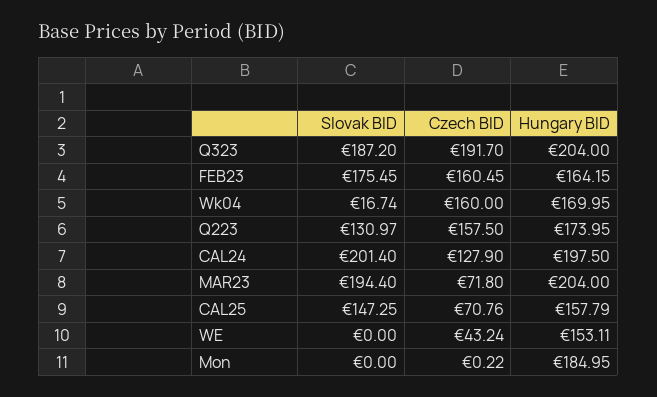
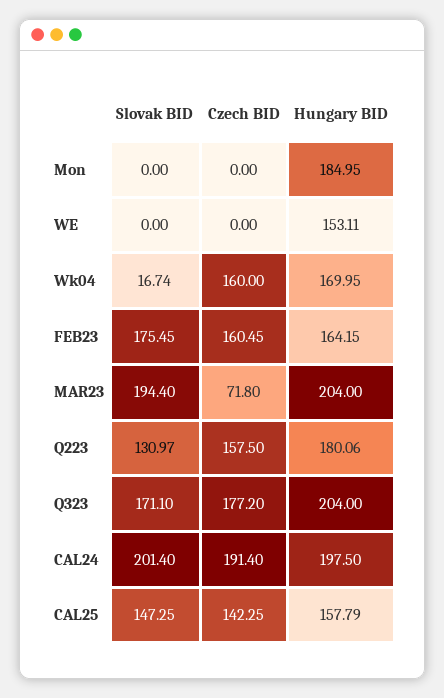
  {
    "Slovak BID": {
-     "Q323": 187.2,
+     "Q323": 171.1,
      "FEB23": 175.45,
      "Wk04": 16.74,
      "Q223": 130.97,
      "CAL24": 201.4,
      "MAR23": 194.4,
      "CAL25": 147.25,
      "WE": 0,
      "Mon": 0
    },
    "Czech BID": {
-     "Q323": 191.7,
+     "Q323": 177.2,
      "FEB23": 160.45,
      "Wk04": 160,
      "Q223": 157.5,
-     "CAL24": 127.9,
+     "CAL24": 191.4,
      "MAR23": 71.8,
-     "CAL25": 70.76,
+     "CAL25": 142.25,
-     "WE": 43.24,
+     "WE": 0,
-     "Mon": 0.22
+     "Mon": 0
    },
    "Hungary BID": {
      "Q323": 204,
      "FEB23": 164.15,
      "Wk04": 169.95,
-     "Q223": 173.95,
+     "Q223": 180.06,
      "CAL24": 197.5,
      "MAR23": 204,
      "CAL25": 157.79,
      "WE": 153.11,
      "Mon": 184.95
    }
  }

